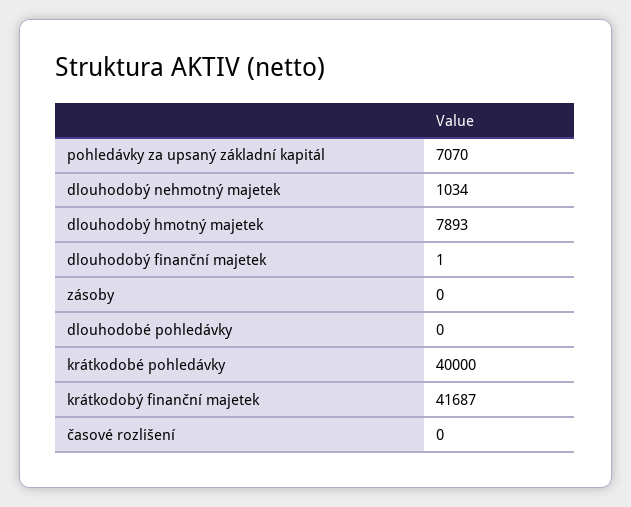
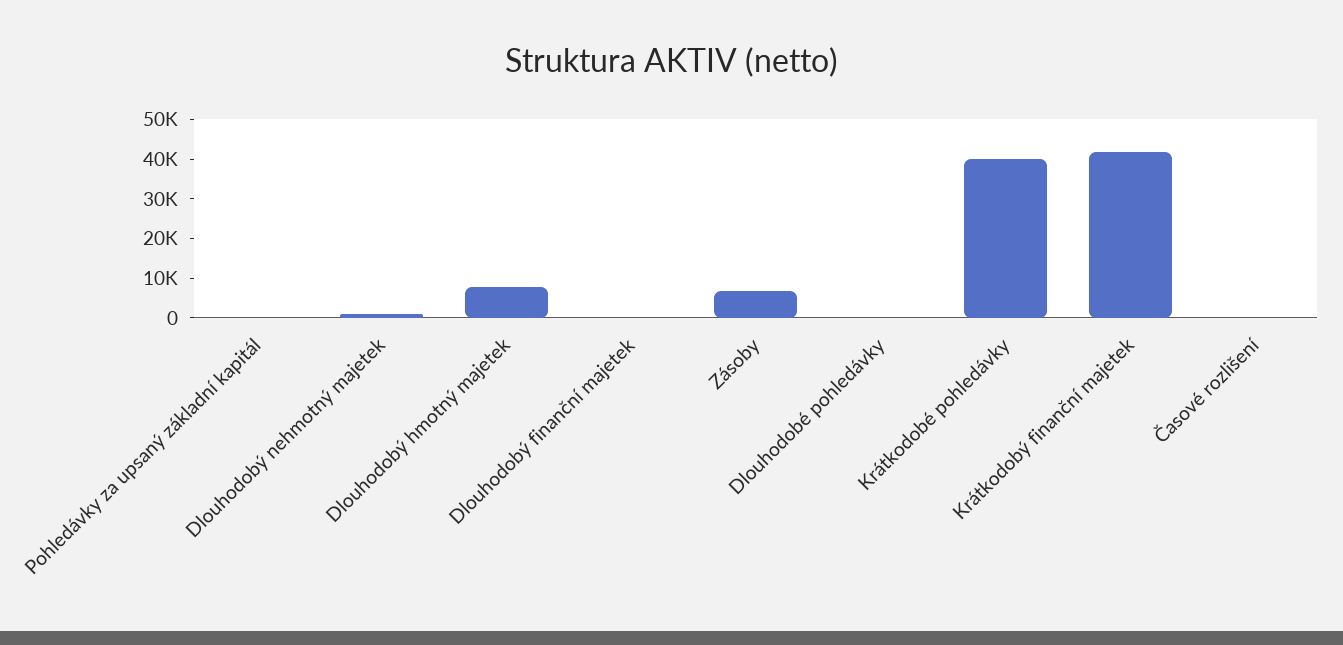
  {
-   "pohledávky za upsaný základní kapitál": 7070,
+   "pohledávky za upsaný základní kapitál": 0,
    "dlouhodobý nehmotný majetek": 1034,
    "dlouhodobý hmotný majetek": 7893,
    "dlouhodobý finanční majetek": 1,
-   "zásoby": 0,
+   "zásoby": 7500,
    "dlouhodobé pohledávky": 0,
    "krátkodobé pohledávky": 40000,
    "krátkodobý finanční majetek": 41687,
    "časové rozlišení": 0
  }

